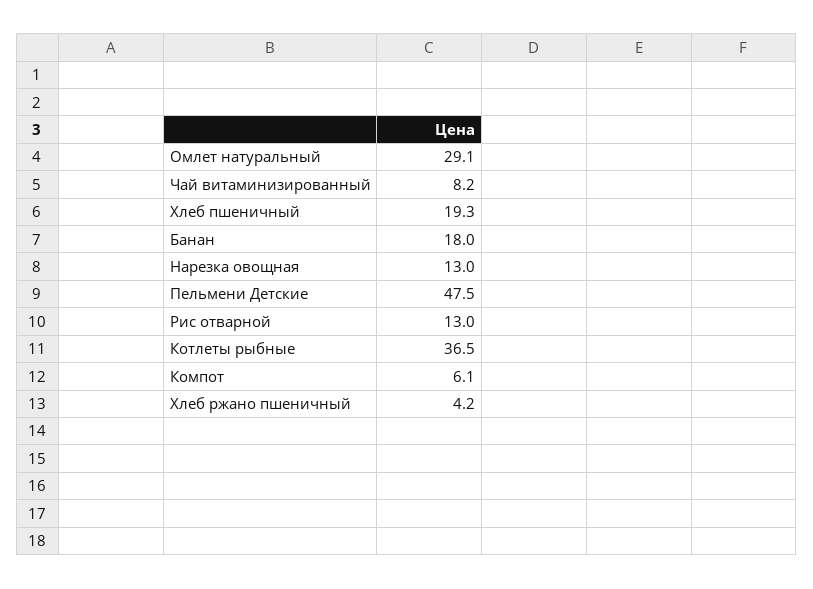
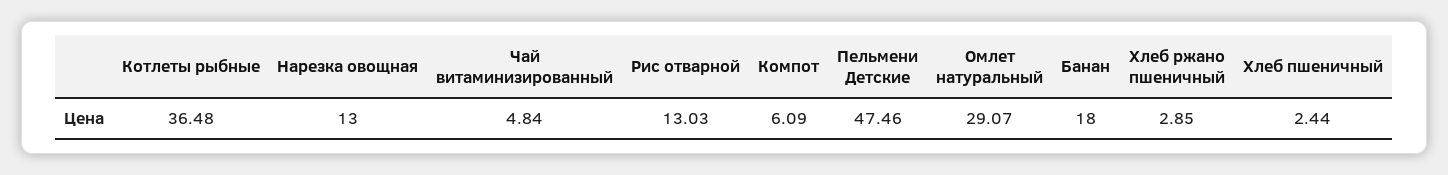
  {
    "Омлет натуральный": 29.07,
-   "Чай витаминизированный": 8.2,
+   "Чай витаминизированный": 4.84,
-   "Хлеб пшеничный": 19.3,
+   "Хлеб пшеничный": 2.44,
    "Банан": 18,
    "Нарезка овощная": 13,
    "Пельмени Детские": 47.46,
    "Рис отварной": 13.03,
    "Котлеты рыбные": 36.48,
    "Компот": 6.09,
-   "Хлеб ржано пшеничный": 4.2
+   "Хлеб ржано пшеничный": 2.85
  }

